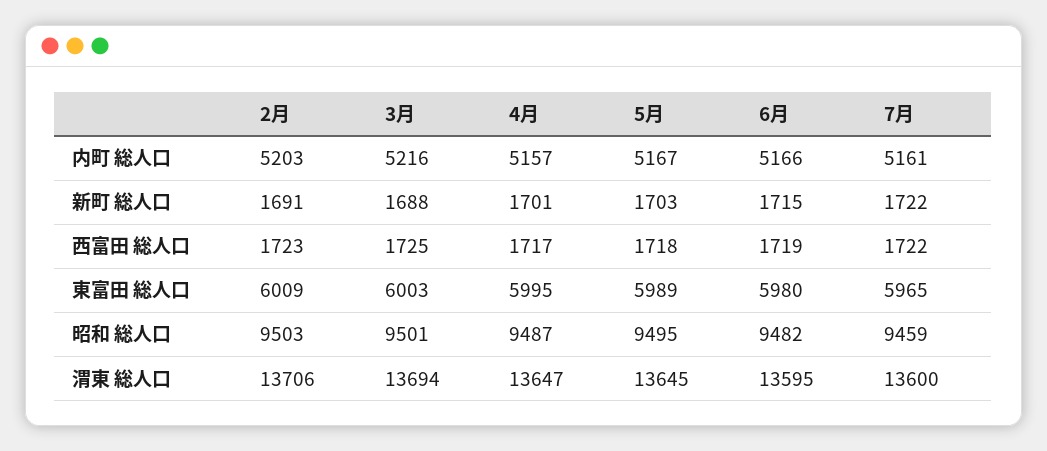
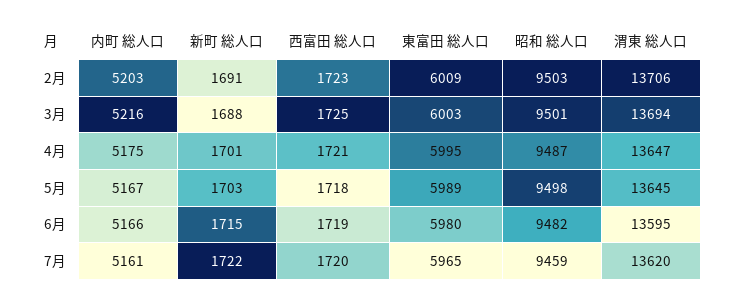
  {
    "2月": {
      "内町 総人口": 5203,
      "新町 総人口": 1691,
      "西富田 総人口": 1723,
      "東富田 総人口": 6009,
      "昭和 総人口": 9503,
      "渭東 総人口": 13706
    },
    "3月": {
      "内町 総人口": 5216,
      "新町 総人口": 1688,
      "西富田 総人口": 1725,
      "東富田 総人口": 6003,
      "昭和 総人口": 9501,
      "渭東 総人口": 13694
    },
    "4月": {
-     "内町 総人口": 5157,
+     "内町 総人口": 5175,
      "新町 総人口": 1701,
-     "西富田 総人口": 1717,
+     "西富田 総人口": 1721,
      "東富田 総人口": 5995,
      "昭和 総人口": 9487,
      "渭東 総人口": 13647
    },
    "5月": {
      "内町 総人口": 5167,
      "新町 総人口": 1703,
      "西富田 総人口": 1718,
      "東富田 総人口": 5989,
-     "昭和 総人口": 9495,
+     "昭和 総人口": 9498,
      "渭東 総人口": 13645
    },
    "6月": {
      "内町 総人口": 5166,
      "新町 総人口": 1715,
      "西富田 総人口": 1719,
      "東富田 総人口": 5980,
      "昭和 総人口": 9482,
      "渭東 総人口": 13595
    },
    "7月": {
      "内町 総人口": 5161,
      "新町 総人口": 1722,
-     "西富田 総人口": 1722,
+     "西富田 総人口": 1720,
      "東富田 総人口": 5965,
      "昭和 総人口": 9459,
-     "渭東 総人口": 13600
+     "渭東 総人口": 13620
    }
  }

